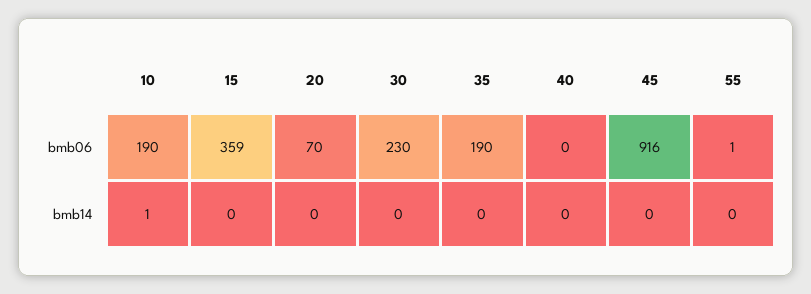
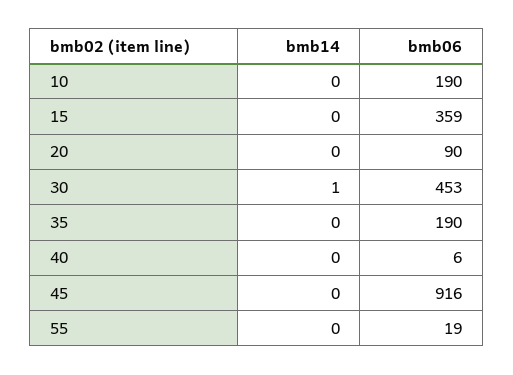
  {
    "10": {
      "bmb06": 190,
-     "bmb14": 1
+     "bmb14": 0
    },
    "15": {
      "bmb06": 359,
      "bmb14": 0
    },
    "20": {
-     "bmb06": 70,
+     "bmb06": 90,
      "bmb14": 0
    },
    "30": {
-     "bmb06": 230,
+     "bmb06": 453,
-     "bmb14": 0
+     "bmb14": 1
    },
    "35": {
      "bmb06": 190,
      "bmb14": 0
    },
    "40": {
-     "bmb06": 0,
+     "bmb06": 6,
      "bmb14": 0
    },
    "45": {
      "bmb06": 916,
      "bmb14": 0
    },
    "55": {
-     "bmb06": 1,
+     "bmb06": 19,
      "bmb14": 0
    }
  }

